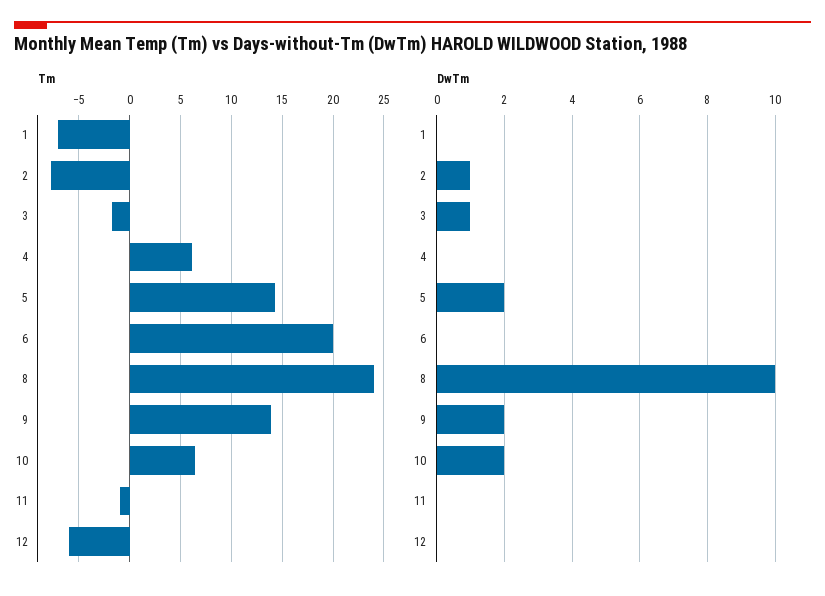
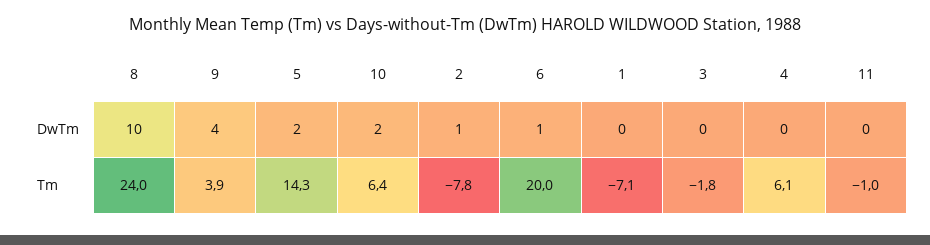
  {
    "Tm": {
      "1": -7.1,
      "2": -7.8,
      "3": -1.8,
      "4": 6.1,
      "5": 14.3,
      "6": 20,
      "8": 24,
-     "9": 14,
+     "9": 3.9,
      "10": 6.4,
-     "11": -1,
+     "11": -1
-     "12": -6
    },
    "DwTm": {
      "1": 0,
      "2": 1,
-     "3": 1,
+     "3": 0,
      "4": 0,
      "5": 2,
-     "6": 0,
+     "6": 1,
      "8": 10,
-     "9": 2,
+     "9": 4,
      "10": 2,
-     "11": 0,
+     "11": 0
-     "12": 0
    }
  }

